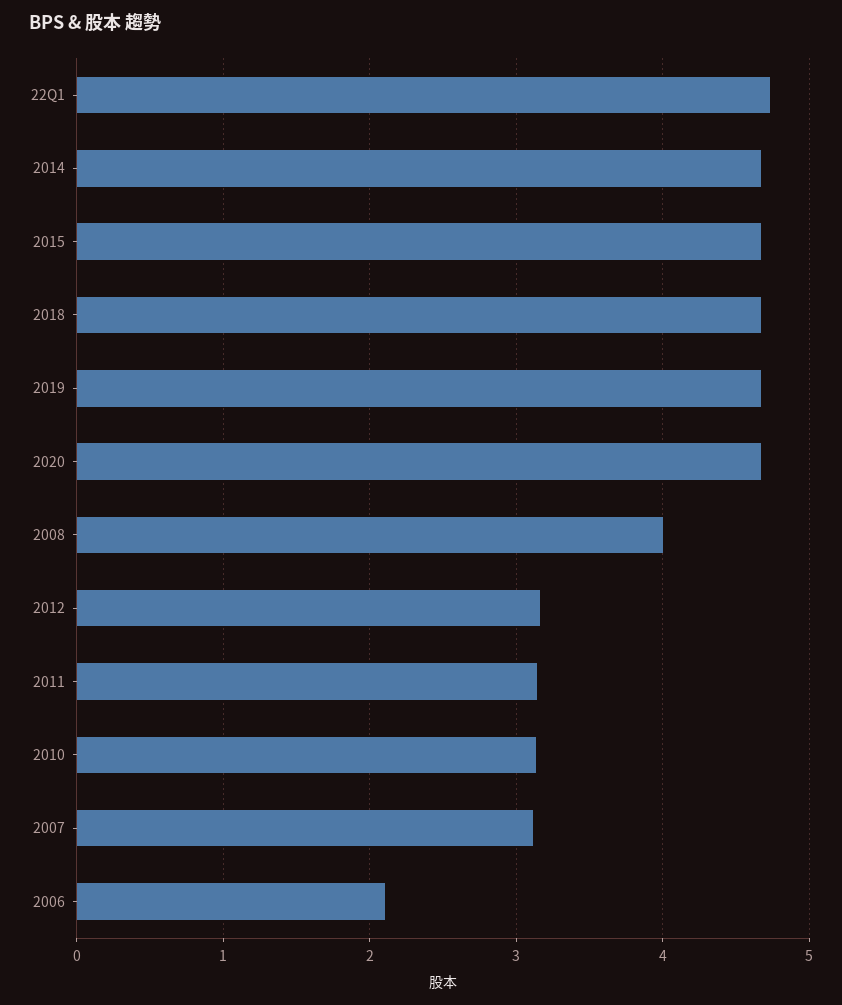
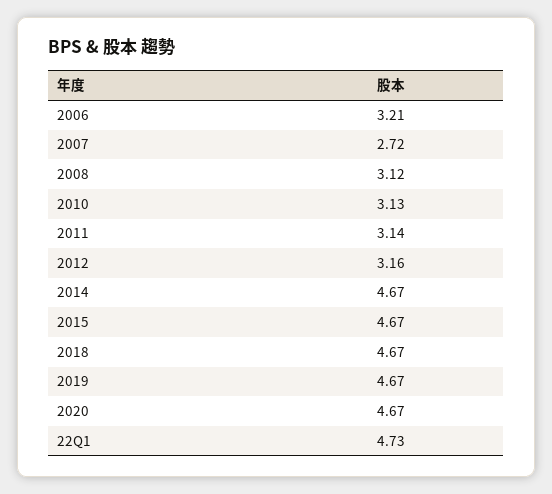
  {
    "22Q1": 4.73,
    "2014": 4.67,
    "2015": 4.67,
    "2018": 4.67,
    "2019": 4.67,
    "2020": 4.67,
-   "2008": 4,
+   "2008": 3.12,
    "2012": 3.16,
    "2011": 3.14,
    "2010": 3.13,
-   "2007": 3.1,
+   "2007": 2.72,
-   "2006": 2.1
+   "2006": 3.21
  }

